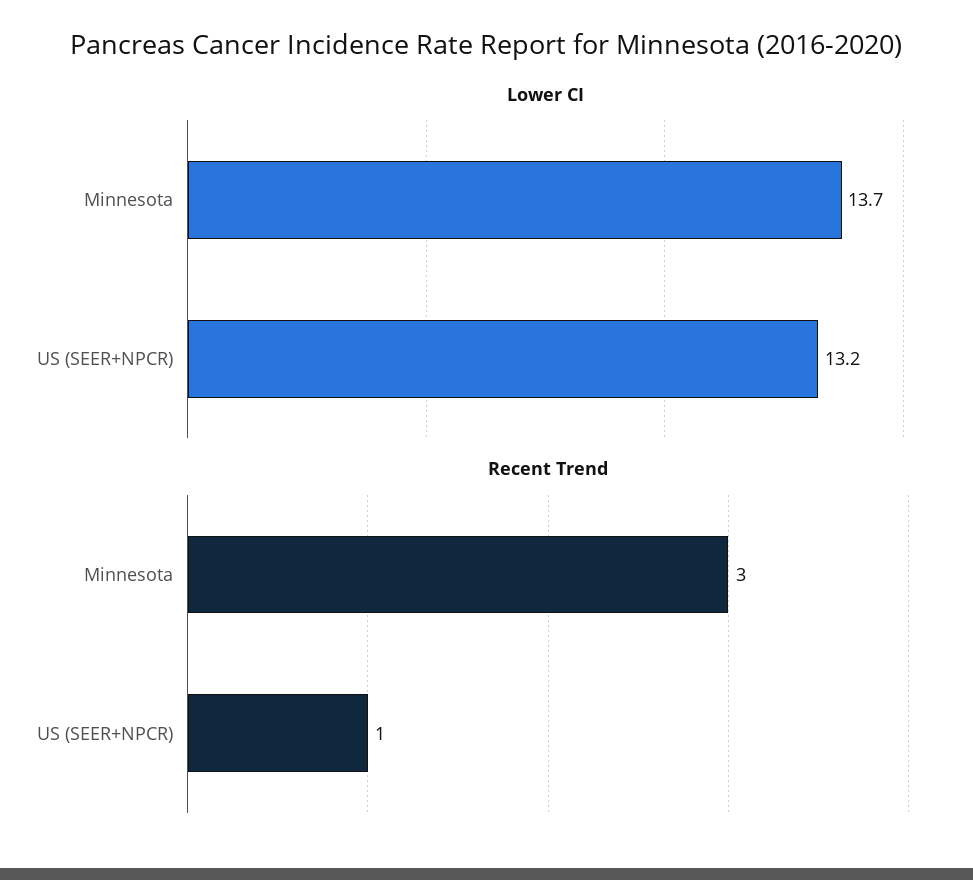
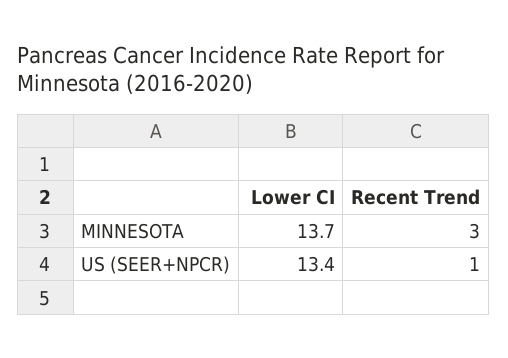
  {
    "Lower CI": {
      "Minnesota": 13.7,
-     "US (SEER+NPCR)": 13.2
+     "US (SEER+NPCR)": 13.4
    },
    "Recent Trend": {
      "Minnesota": 3,
      "US (SEER+NPCR)": 1
    }
  }

